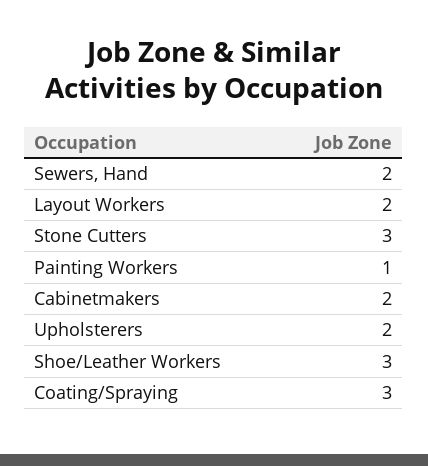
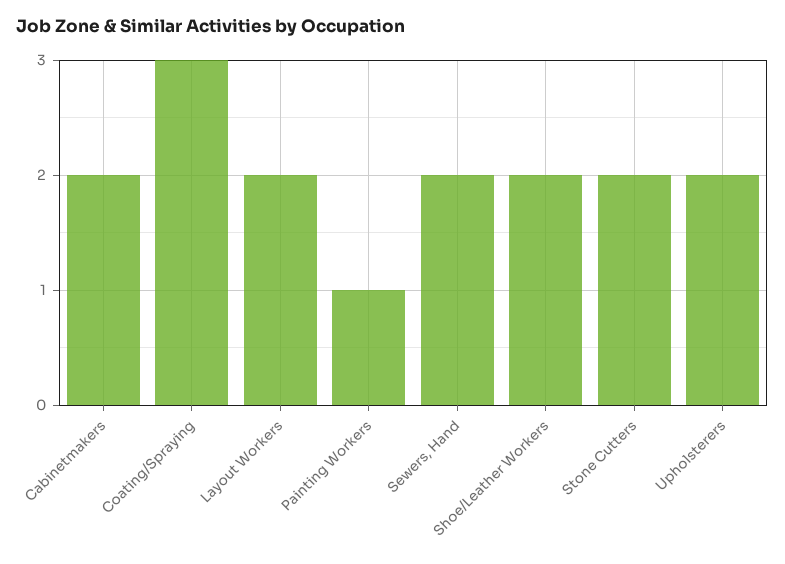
  {
    "Sewers, Hand": 2,
    "Layout Workers": 2,
-   "Stone Cutters": 3,
+   "Stone Cutters": 2,
    "Painting Workers": 1,
    "Cabinetmakers": 2,
    "Upholsterers": 2,
-   "Shoe/Leather Workers": 3,
+   "Shoe/Leather Workers": 2,
    "Coating/Spraying": 3
  }

